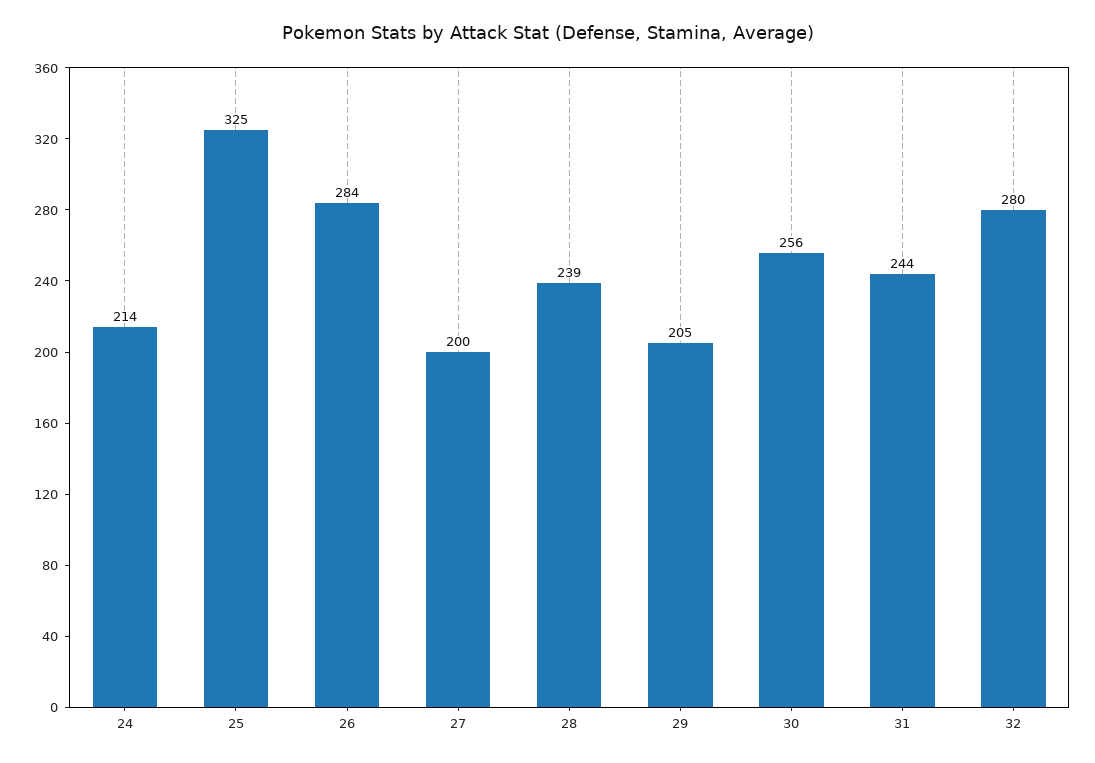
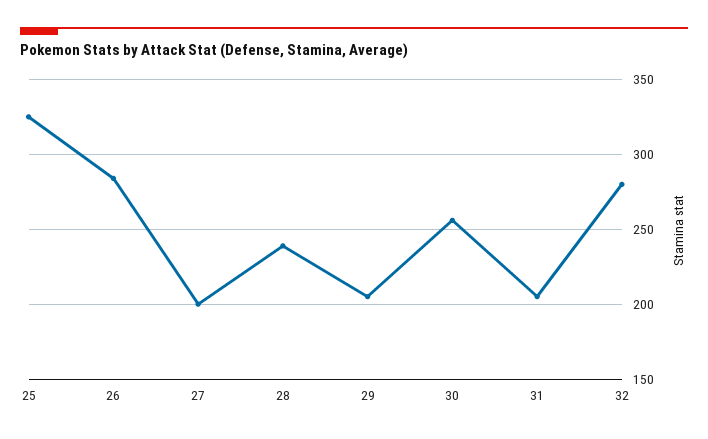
  {
-   "24": 214,
    "25": 325,
    "26": 284,
    "27": 200,
    "28": 239,
    "29": 205,
    "30": 256,
-   "31": 244,
+   "31": 205,
    "32": 280
  }

